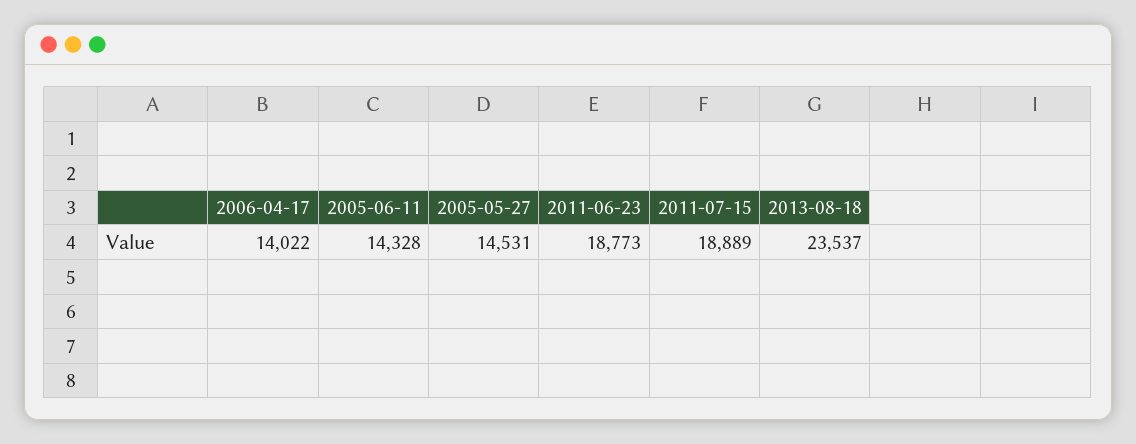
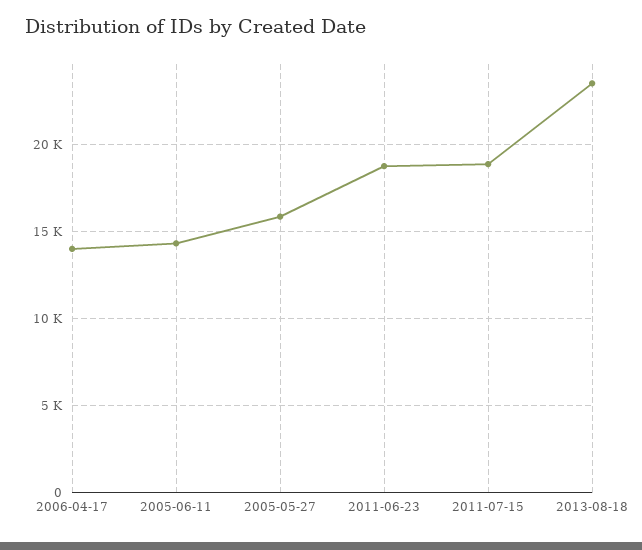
  {
    "2006-04-17": 14022,
    "2005-06-11": 14328,
-   "2005-05-27": 14531,
+   "2005-05-27": 16000,
    "2011-06-23": 18773,
    "2011-07-15": 18889,
    "2013-08-18": 23537
  }

